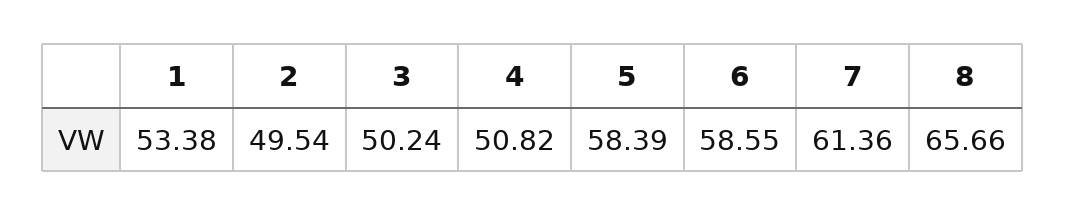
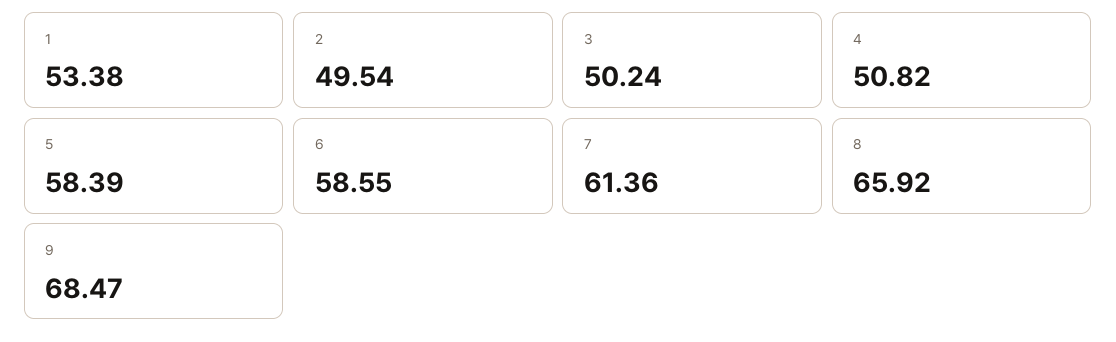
  {
    "1": 53.38,
    "2": 49.54,
    "3": 50.24,
    "4": 50.82,
    "5": 58.39,
    "6": 58.55,
    "7": 61.36,
-   "8": 65.66
+   "8": 65.92,
+   "9": 68.47
  }

